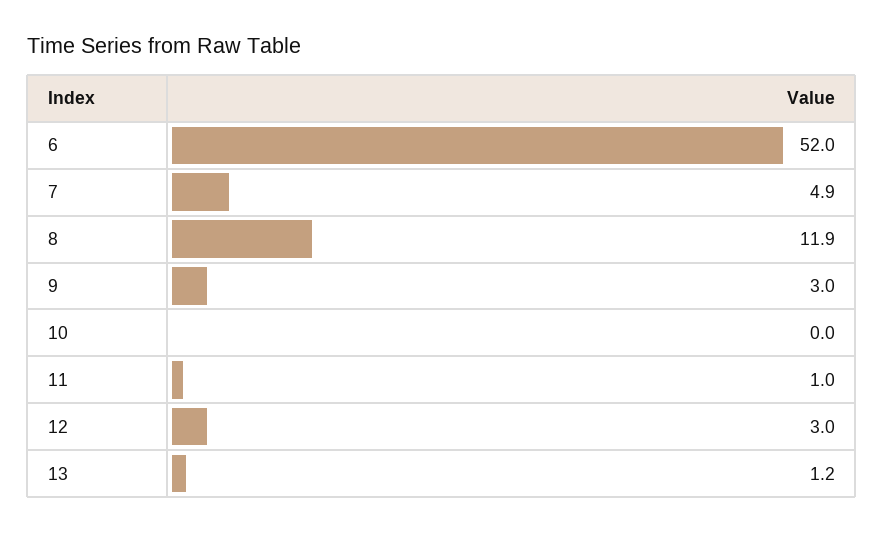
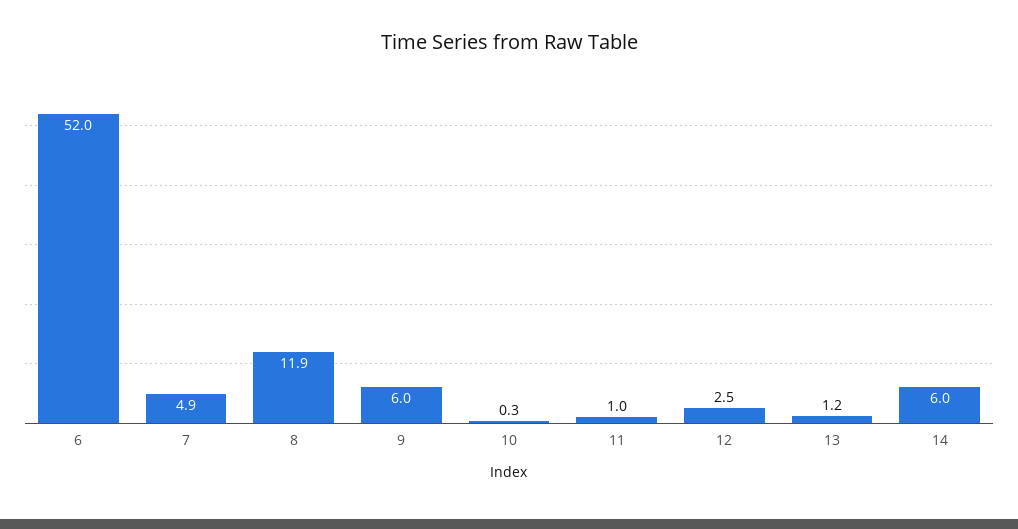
  {
    "6": 52,
    "7": 4.9,
    "8": 11.9,
-   "9": 3,
+   "9": 6,
-   "10": 0,
+   "10": 0.3,
    "11": 1,
-   "12": 3,
+   "12": 2.5,
-   "13": 1.2
+   "13": 1.2,
+   "14": 6
  }

